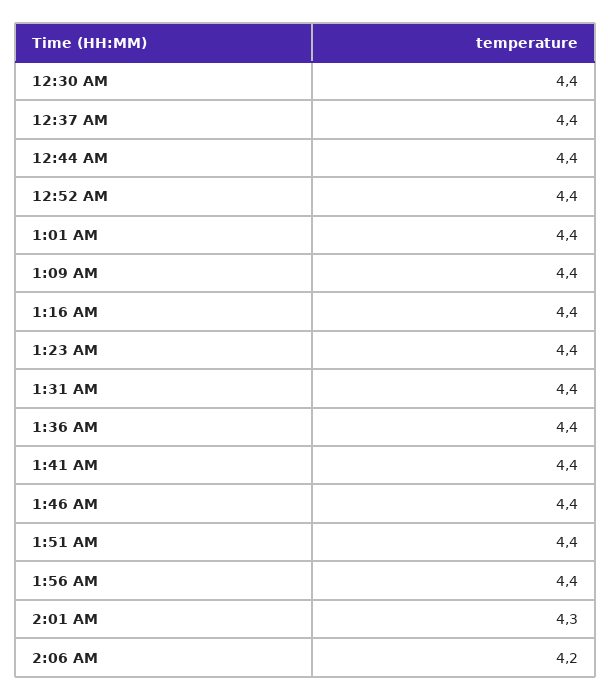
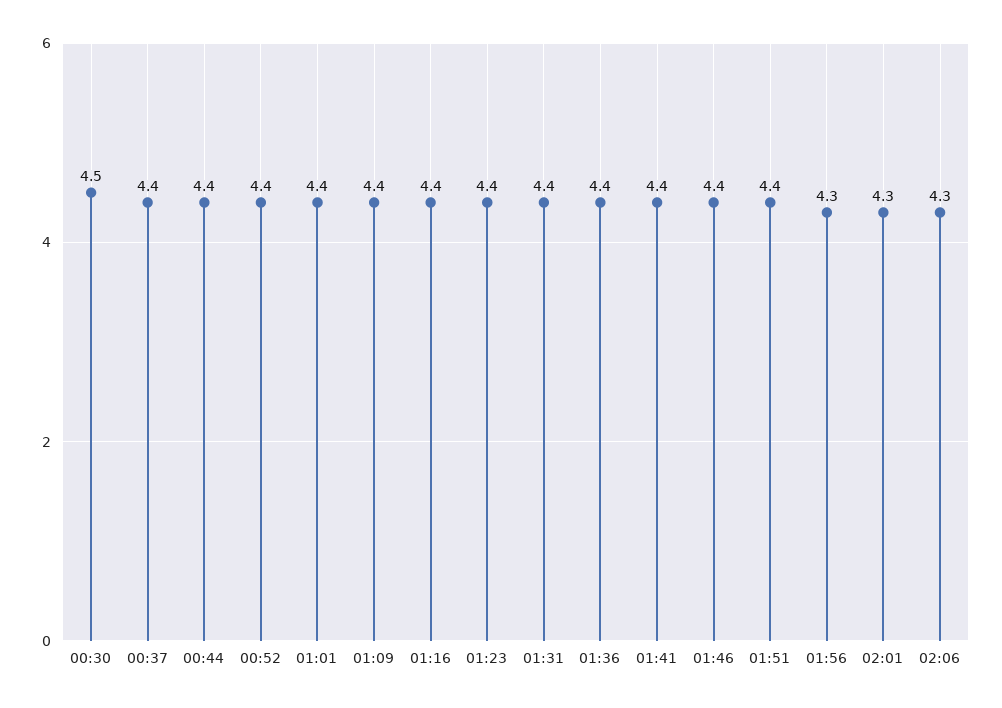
  {
-   "12:30 AM": 4.4,
+   "12:30 AM": 4.5,
    "12:37 AM": 4.4,
    "12:44 AM": 4.4,
    "12:52 AM": 4.4,
    "1:01 AM": 4.4,
    "1:09 AM": 4.4,
    "1:16 AM": 4.4,
    "1:23 AM": 4.4,
    "1:31 AM": 4.4,
    "1:36 AM": 4.4,
    "1:41 AM": 4.4,
    "1:46 AM": 4.4,
    "1:51 AM": 4.4,
-   "1:56 AM": 4.4,
+   "1:56 AM": 4.3,
    "2:01 AM": 4.3,
-   "2:06 AM": 4.2
+   "2:06 AM": 4.3
  }

